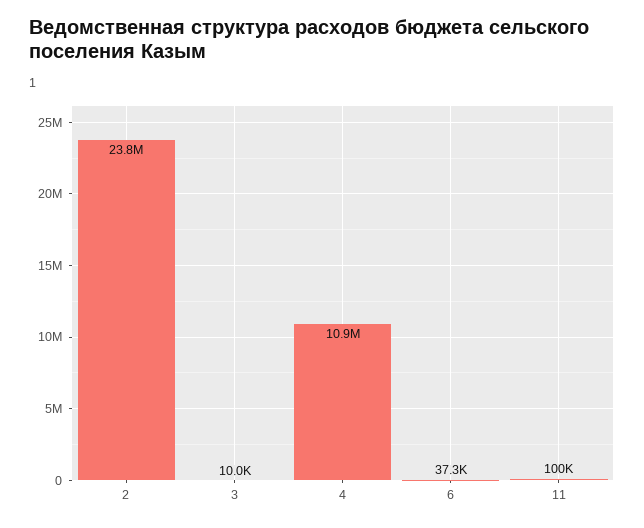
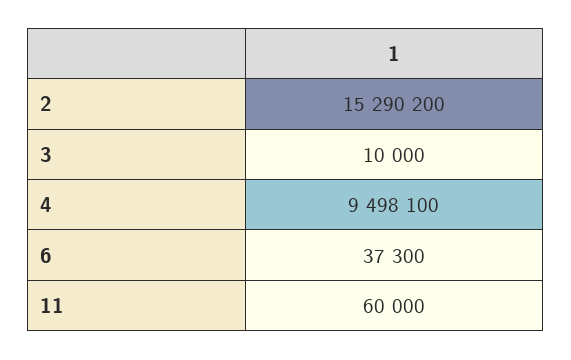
  {
-   "2": 23800000,
+   "2": 15290200,
    "3": 10000,
-   "4": 10900000,
+   "4": 9498100,
    "6": 37300,
-   "11": 100000
+   "11": 60000
  }

